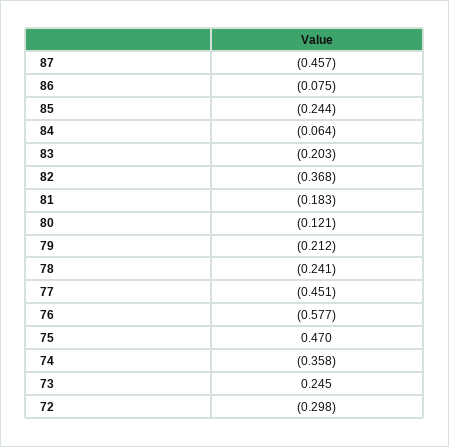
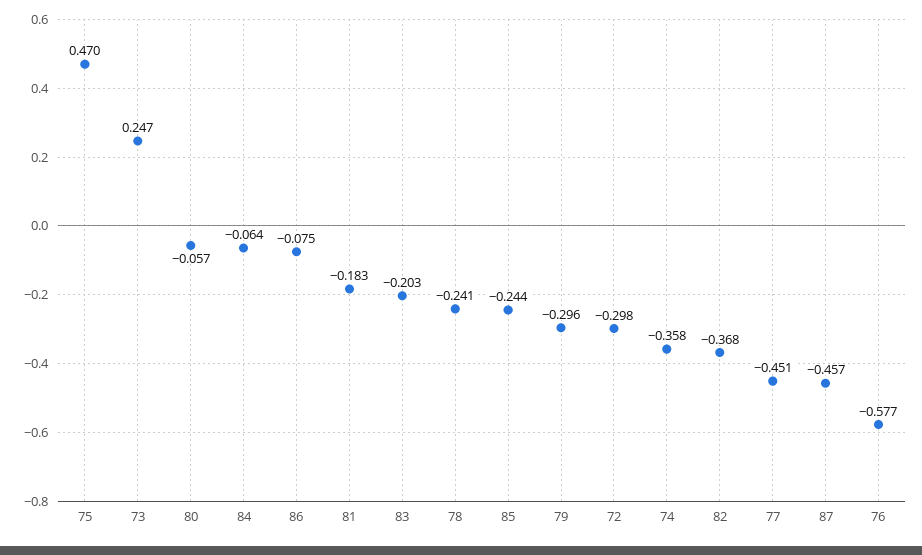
  {
    "87": -0.457,
    "86": -0.075,
    "85": -0.244,
    "84": -0.064,
    "83": -0.203,
    "82": -0.368,
    "81": -0.183,
-   "80": -0.121,
+   "80": -0.057,
-   "79": -0.212,
+   "79": -0.296,
    "78": -0.241,
    "77": -0.451,
    "76": -0.577,
    "75": 0.47,
    "74": -0.358,
-   "73": 0.245,
+   "73": 0.247,
    "72": -0.298
  }

